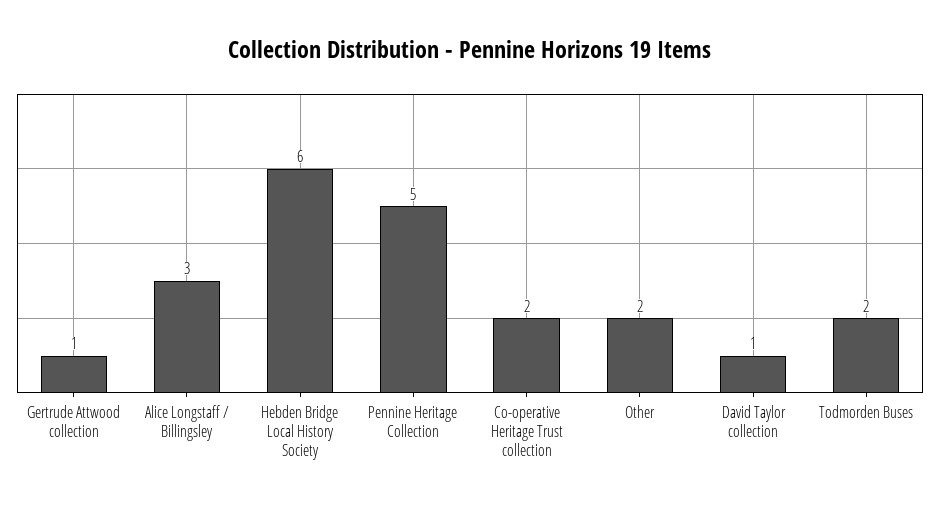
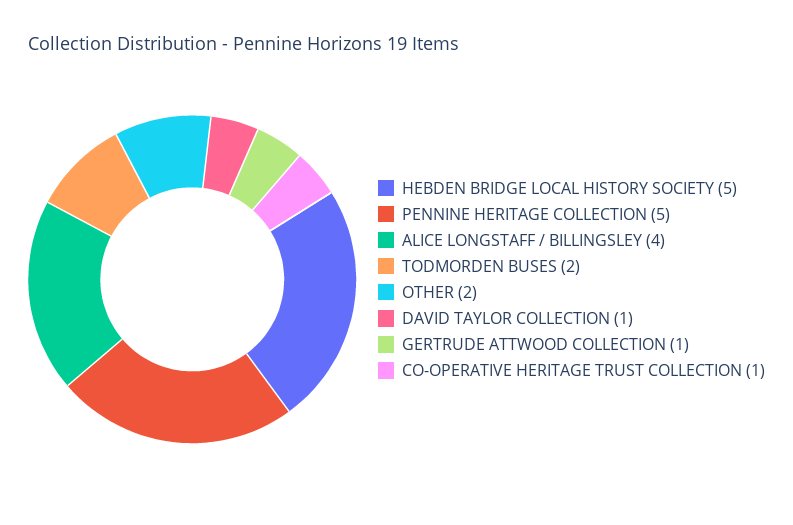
  {
    "Gertrude Attwood collection": 1,
-   "Alice Longstaff / Billingsley": 3,
+   "Alice Longstaff / Billingsley": 4,
-   "Hebden Bridge Local History Society": 6,
+   "Hebden Bridge Local History Society": 5,
    "Pennine Heritage Collection": 5,
-   "Co-operative Heritage Trust collection": 2,
+   "Co-operative Heritage Trust collection": 1,
    "Other": 2,
    "David Taylor collection": 1,
    "Todmorden Buses": 2
  }

